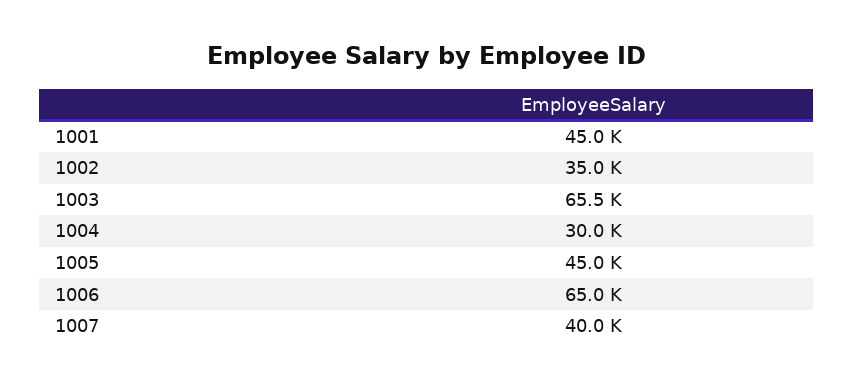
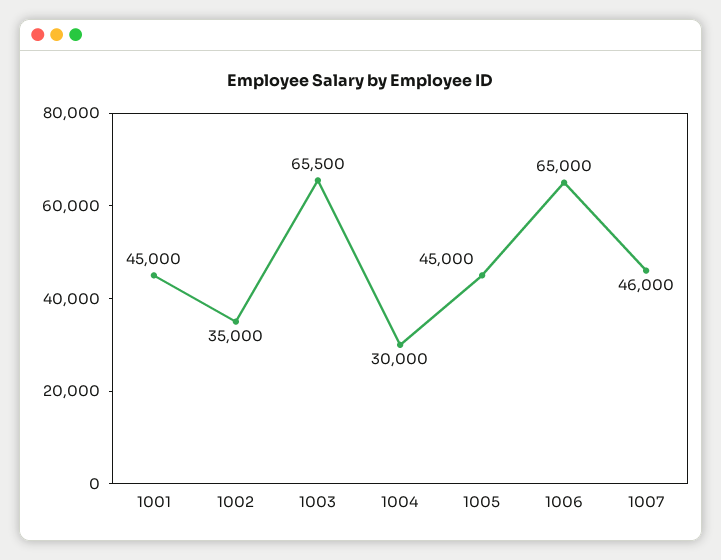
  {
    "1001": 45000,
    "1002": 35000,
    "1003": 65500,
    "1004": 30000,
    "1005": 45000,
    "1006": 65000,
-   "1007": 40000
+   "1007": 46000
  }

